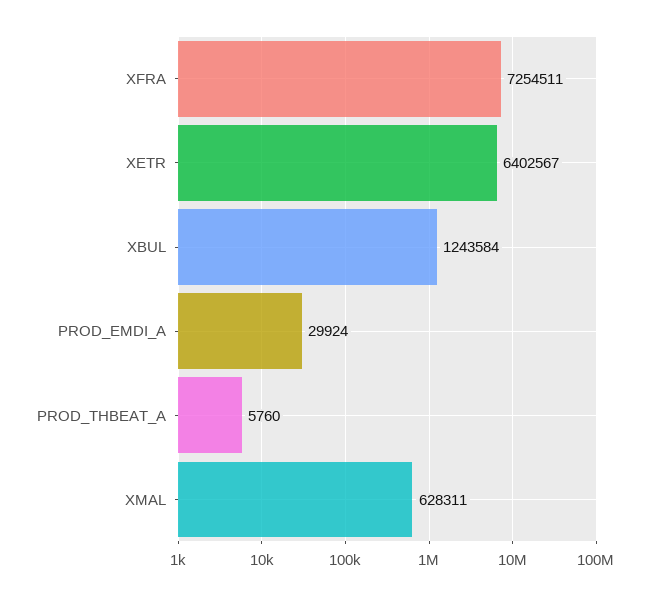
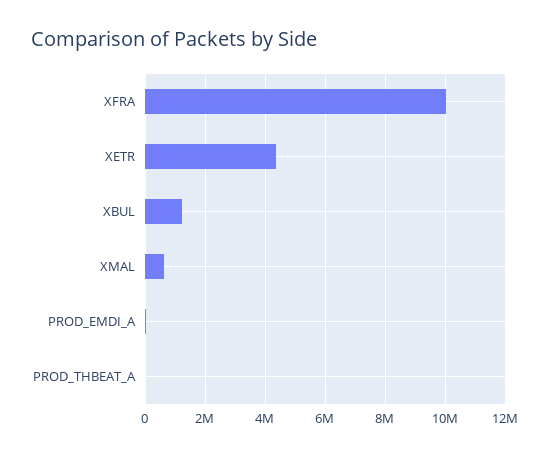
  {
-   "XFRA": 7254511,
+   "XFRA": 10000000,
-   "XETR": 6402567,
+   "XETR": 4400000,
    "XBUL": 1243584,
    "PROD_EMDI_A": 29924,
    "PROD_THBEAT_A": 5760,
    "XMAL": 628311
  }

